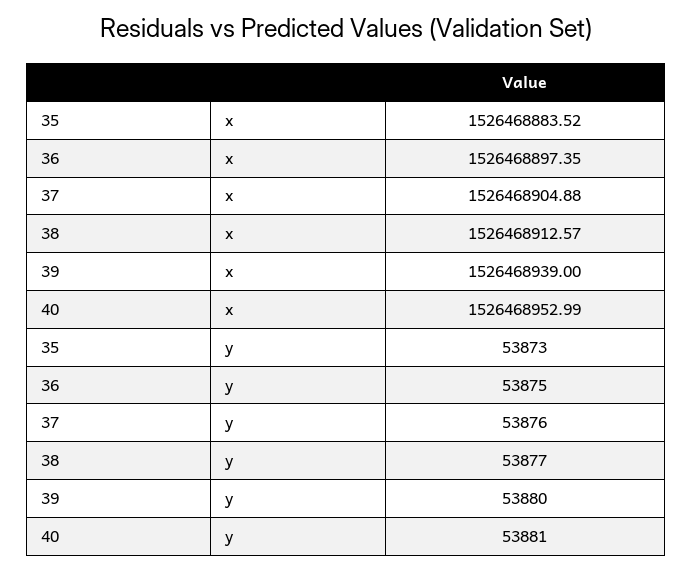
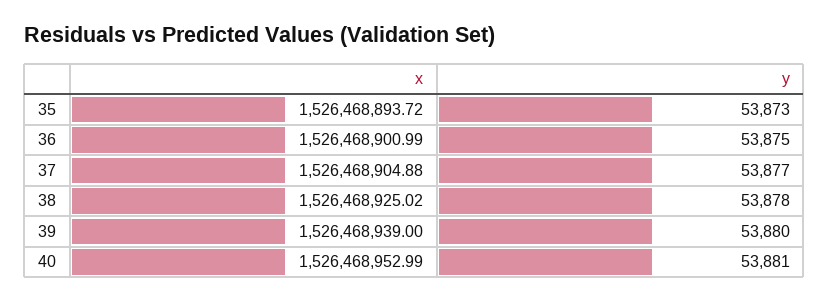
  {
    "35": {
-     "x": 1526468883.52,
+     "x": 1526468893.72,
      "y": 53873
    },
    "36": {
-     "x": 1526468897.35,
+     "x": 1526468900.99,
      "y": 53875
    },
    "37": {
      "x": 1526468904.88,
-     "y": 53876
+     "y": 53877
    },
    "38": {
-     "x": 1526468912.57,
+     "x": 1526468925.02,
-     "y": 53877
+     "y": 53878
    },
    "39": {
      "x": 1526468939,
      "y": 53880
    },
    "40": {
      "x": 1526468952.99,
      "y": 53881
    }
  }

